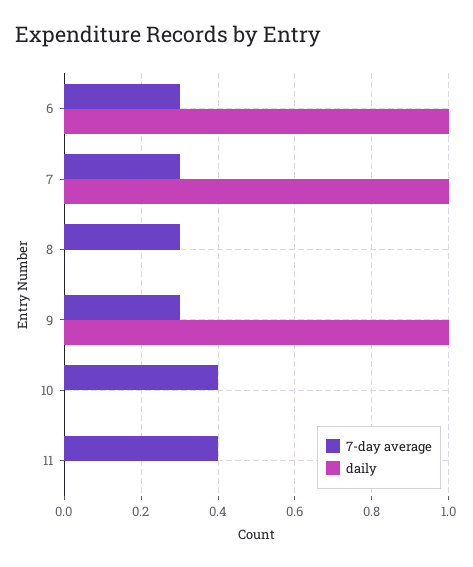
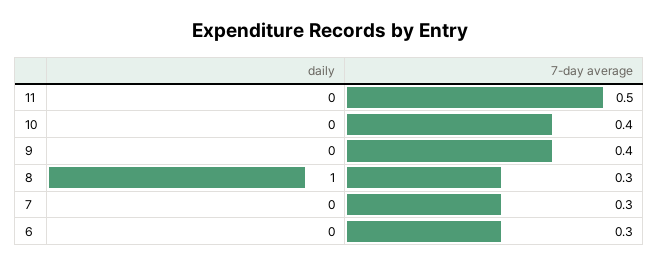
  {
    "7-day average": {
      "6": 0.3,
      "7": 0.3,
      "8": 0.3,
-     "9": 0.3,
+     "9": 0.4,
      "10": 0.4,
-     "11": 0.4
+     "11": 0.5
    },
    "daily": {
-     "6": 1,
+     "6": 0,
-     "7": 1,
+     "7": 0,
-     "8": 0,
+     "8": 1,
-     "9": 1,
+     "9": 0,
      "10": 0,
      "11": 0
    }
  }

